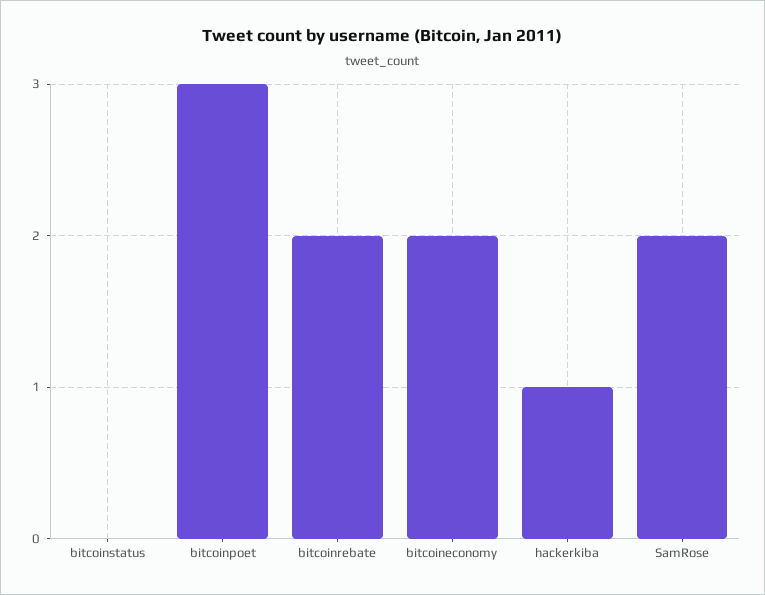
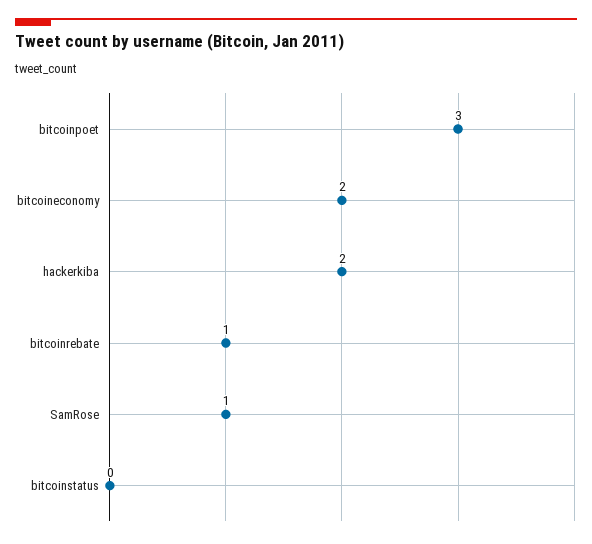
  {
    "bitcoinstatus": 0,
    "bitcoinpoet": 3,
-   "bitcoinrebate": 2,
+   "bitcoinrebate": 1,
    "bitcoineconomy": 2,
-   "hackerkiba": 1,
+   "hackerkiba": 2,
-   "SamRose": 2
+   "SamRose": 1
  }

